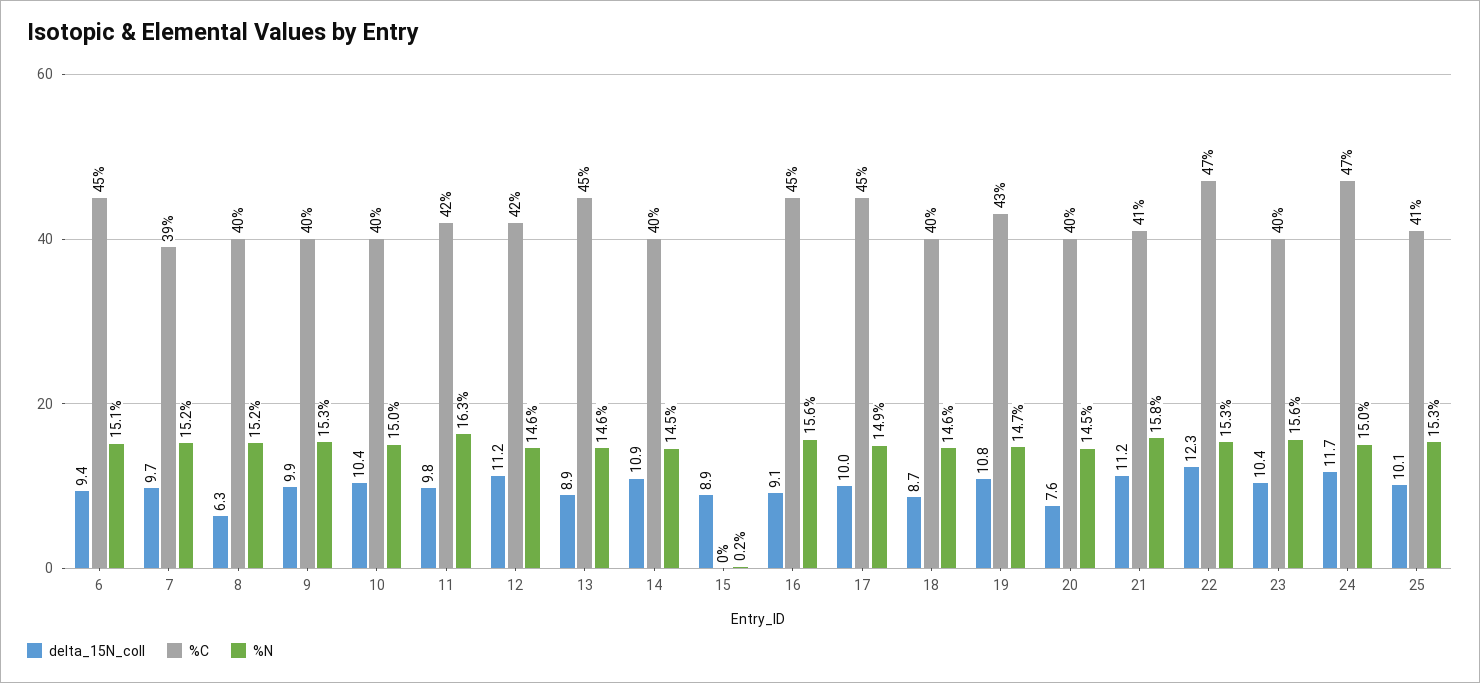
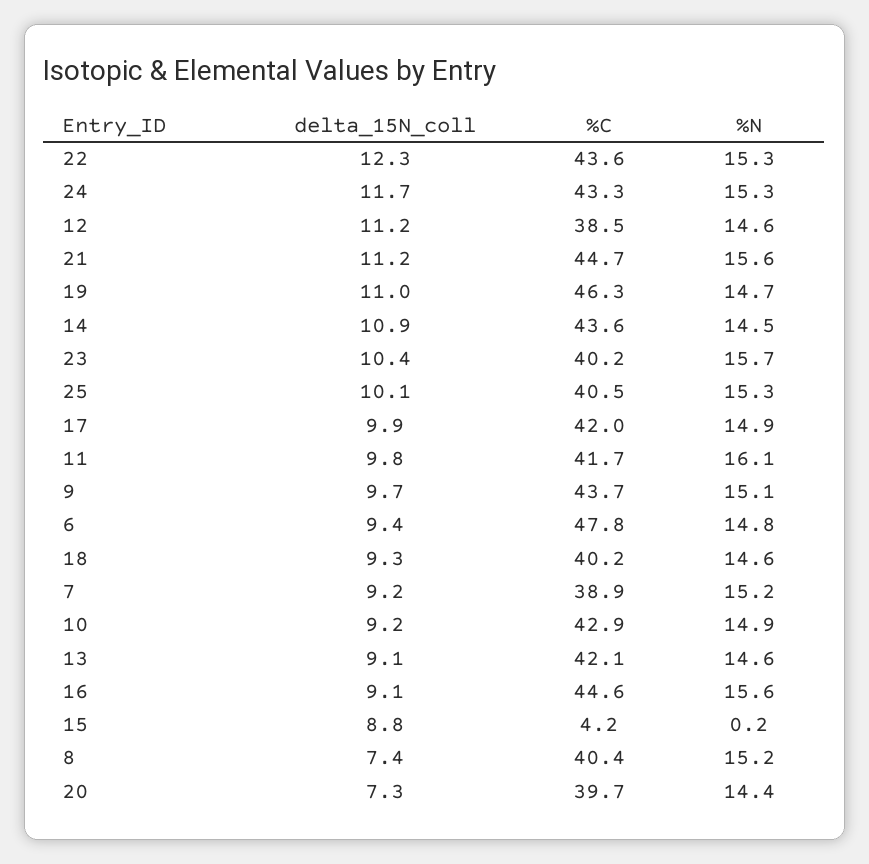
  {
    "delta_15N_coll": {
      "6": 9.4,
-     "7": 9.7,
+     "7": 9.2,
-     "8": 6.3,
+     "8": 7.4,
-     "9": 9.9,
+     "9": 9.7,
-     "10": 10.4,
+     "10": 9.2,
      "11": 9.8,
      "12": 11.2,
-     "13": 8.9,
+     "13": 9.1,
      "14": 10.9,
-     "15": 8.9,
+     "15": 8.8,
      "16": 9.1,
-     "17": 10,
+     "17": 9.9,
-     "18": 8.7,
+     "18": 9.3,
-     "19": 10.8,
+     "19": 11,
-     "20": 7.6,
+     "20": 7.3,
      "21": 11.2,
      "22": 12.3,
      "23": 10.4,
      "24": 11.7,
      "25": 10.1
    },
    "%C": {
-     "6": 45,
+     "6": 47.8,
      "7": 38.9,
      "8": 40.4,
-     "9": 40,
+     "9": 43.7,
-     "10": 40,
+     "10": 42.9,
      "11": 41.7,
-     "12": 42,
+     "12": 38.5,
-     "13": 45,
+     "13": 42.1,
-     "14": 40,
+     "14": 43.6,
-     "15": 0,
+     "15": 4.2,
      "16": 44.6,
-     "17": 45,
+     "17": 42,
      "18": 40.2,
-     "19": 43,
+     "19": 46.3,
      "20": 39.7,
-     "21": 41,
+     "21": 44.7,
-     "22": 47,
+     "22": 43.6,
      "23": 40.2,
-     "24": 47,
+     "24": 43.3,
      "25": 40.5
    },
    "%N": {
-     "6": 15.1,
+     "6": 14.8,
      "7": 15.2,
      "8": 15.2,
-     "9": 15.3,
+     "9": 15.1,
-     "10": 15,
+     "10": 14.9,
-     "11": 16.3,
+     "11": 16.1,
      "12": 14.6,
      "13": 14.6,
      "14": 14.5,
      "15": 0.2,
      "16": 15.6,
      "17": 14.9,
      "18": 14.6,
      "19": 14.7,
-     "20": 14.5,
+     "20": 14.4,
-     "21": 15.8,
+     "21": 15.6,
      "22": 15.3,
-     "23": 15.6,
+     "23": 15.7,
-     "24": 15,
+     "24": 15.3,
      "25": 15.3
    }
  }

